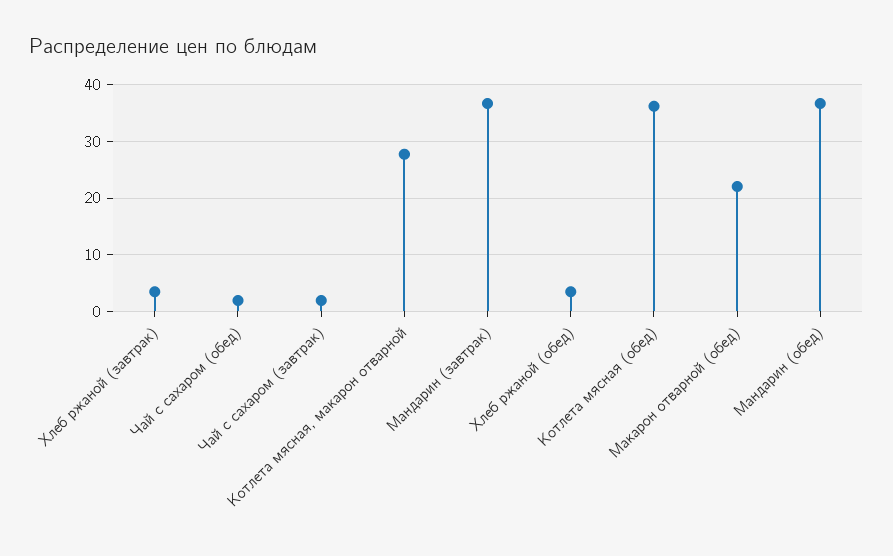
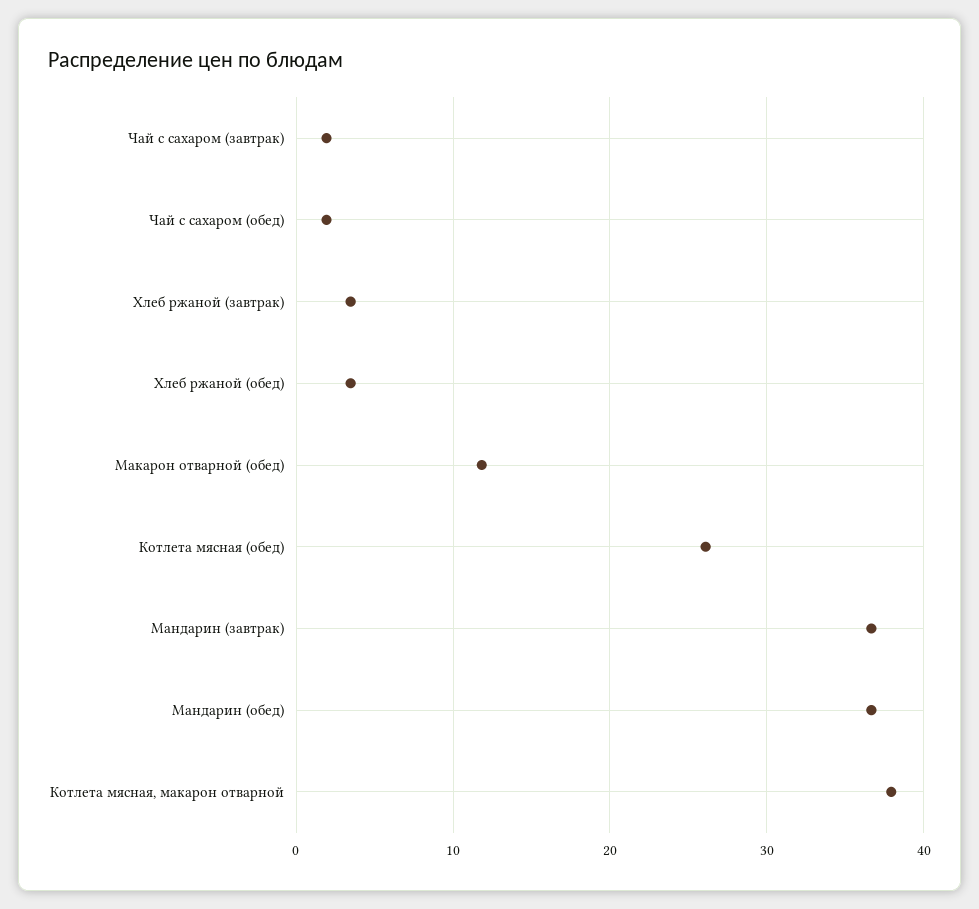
  {
    "Хлеб ржаной (завтрак)": 3,
    "Чай с сахаром (обед)": 2,
    "Чай с сахаром (завтрак)": 2,
-   "Котлета мясная, макарон отварной": 28,
+   "Котлета мясная, макарон отварной": 38,
    "Мандарин (завтрак)": 37,
    "Хлеб ржаной (обед)": 3,
-   "Котлета мясная (обед)": 36,
+   "Котлета мясная (обед)": 26,
-   "Макарон отварной (обед)": 22,
+   "Макарон отварной (обед)": 12,
    "Мандарин (обед)": 37
  }

